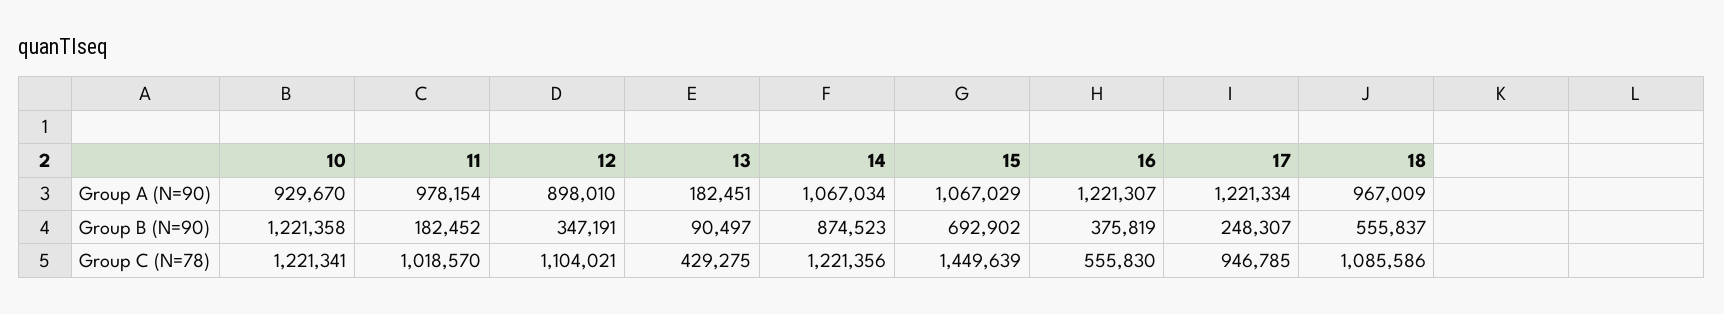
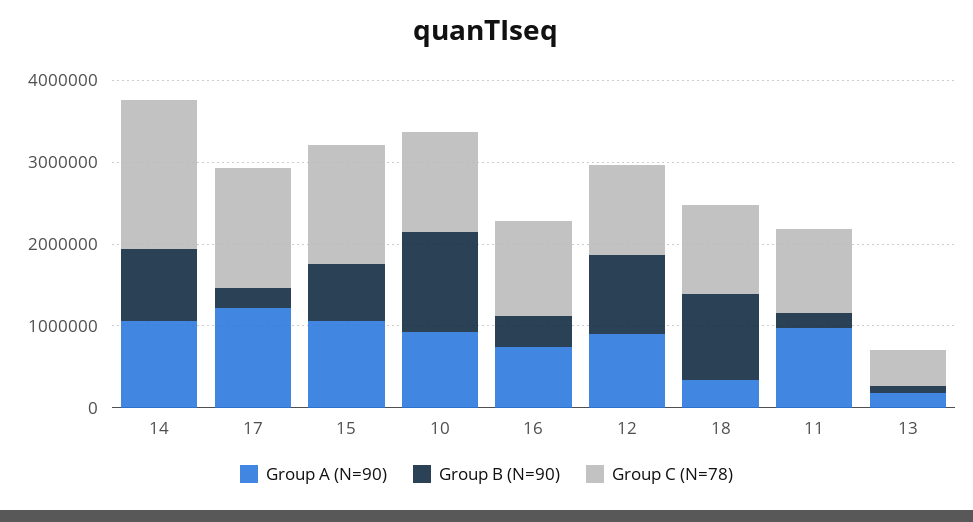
  {
    "Group A (N=90)": {
      "10": 929670,
      "11": 978154,
      "12": 898010,
      "13": 182451,
      "14": 1067034,
      "15": 1067029,
-     "16": 1221307,
+     "16": 800000,
      "17": 1221334,
-     "18": 967009
+     "18": 400000
    },
    "Group B (N=90)": {
      "10": 1221358,
      "11": 182452,
-     "12": 347191,
+     "12": 1000000,
      "13": 90497,
      "14": 874523,
      "15": 692902,
      "16": 375819,
      "17": 248307,
-     "18": 555837
+     "18": 1000000
    },
    "Group C (N=78)": {
      "10": 1221341,
      "11": 1018570,
      "12": 1104021,
      "13": 429275,
-     "14": 1221356,
+     "14": 1800000,
      "15": 1449639,
-     "16": 555830,
+     "16": 1200000,
-     "17": 946785,
+     "17": 1400000,
      "18": 1085586
    }
  }

